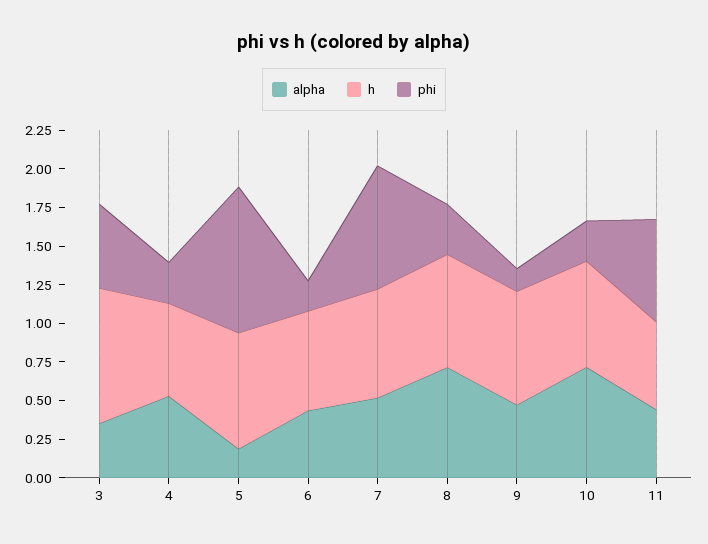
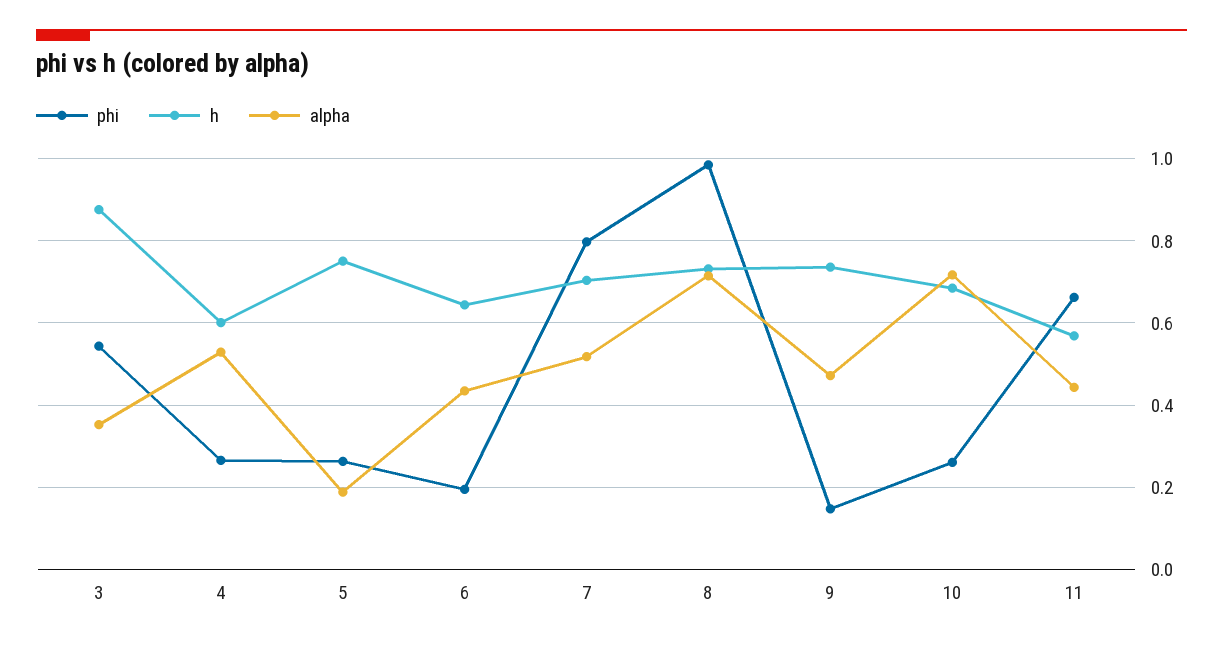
  {
    "alpha": {
      "3": 0.36,
      "4": 0.52,
      "5": 0.18,
      "6": 0.44,
      "7": 0.52,
      "8": 0.72,
      "9": 0.48,
      "10": 0.72,
      "11": 0.44
    },
    "h": {
      "3": 0.88,
      "4": 0.6,
      "5": 0.76,
      "6": 0.64,
      "7": 0.7,
      "8": 0.74,
      "9": 0.74,
      "10": 0.68,
      "11": 0.56
    },
    "phi": {
      "3": 0.54,
      "4": 0.26,
-     "5": 1,
+     "5": 0.26,
      "6": 0.2,
      "7": 0.8,
-     "8": 0.25,
+     "8": 0.98,
      "9": 0.14,
      "10": 0.26,
      "11": 0.66
    }
  }

